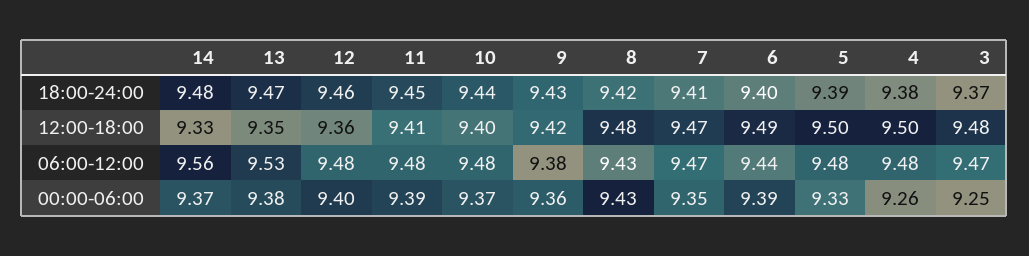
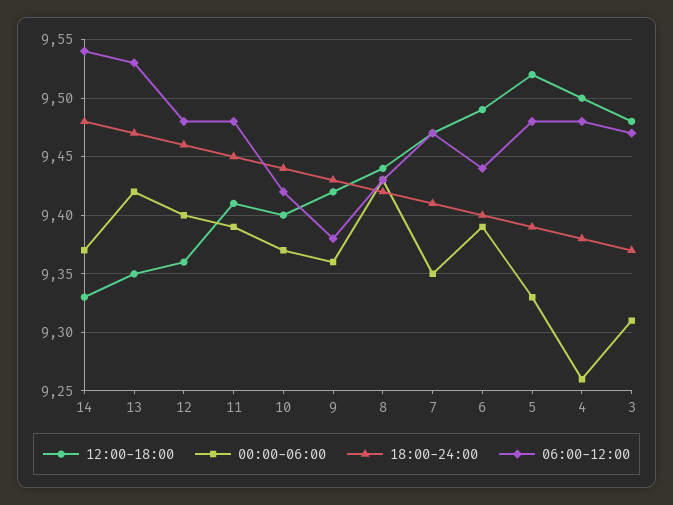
  {
    "18:00-24:00": {
      "14": 9.48,
      "13": 9.47,
      "12": 9.46,
      "11": 9.45,
      "10": 9.44,
      "9": 9.43,
      "8": 9.42,
      "7": 9.41,
      "6": 9.4,
      "5": 9.39,
      "4": 9.38,
      "3": 9.37
    },
    "12:00-18:00": {
      "14": 9.33,
      "13": 9.35,
      "12": 9.36,
      "11": 9.41,
      "10": 9.4,
      "9": 9.42,
-     "8": 9.48,
+     "8": 9.44,
      "7": 9.47,
      "6": 9.49,
-     "5": 9.5,
+     "5": 9.52,
      "4": 9.5,
      "3": 9.48
    },
    "06:00-12:00": {
-     "14": 9.56,
+     "14": 9.54,
      "13": 9.53,
      "12": 9.48,
      "11": 9.48,
-     "10": 9.48,
+     "10": 9.42,
      "9": 9.38,
      "8": 9.43,
      "7": 9.47,
      "6": 9.44,
      "5": 9.48,
      "4": 9.48,
      "3": 9.47
    },
    "00:00-06:00": {
      "14": 9.37,
-     "13": 9.38,
+     "13": 9.42,
      "12": 9.4,
      "11": 9.39,
      "10": 9.37,
      "9": 9.36,
      "8": 9.43,
      "7": 9.35,
      "6": 9.39,
      "5": 9.33,
      "4": 9.26,
-     "3": 9.25
+     "3": 9.31
    }
  }

